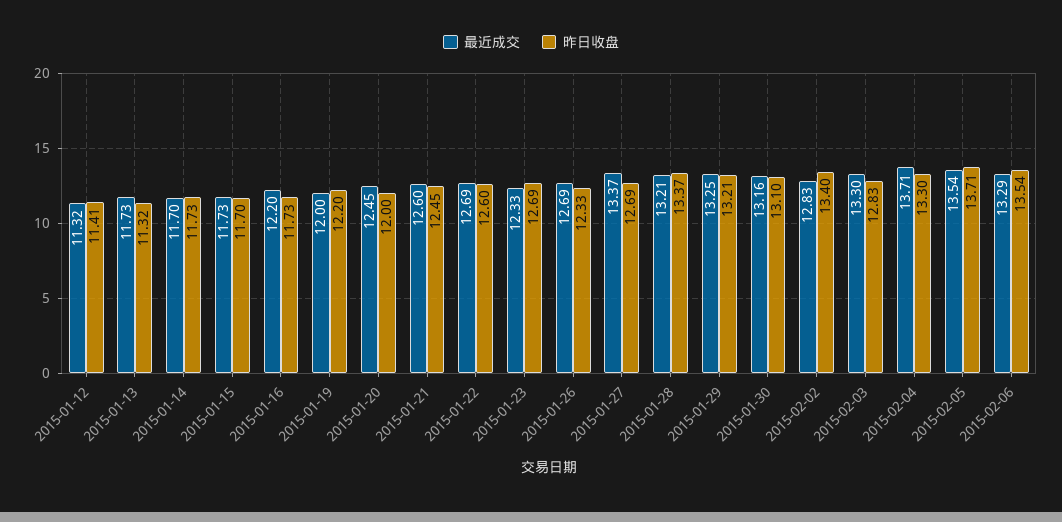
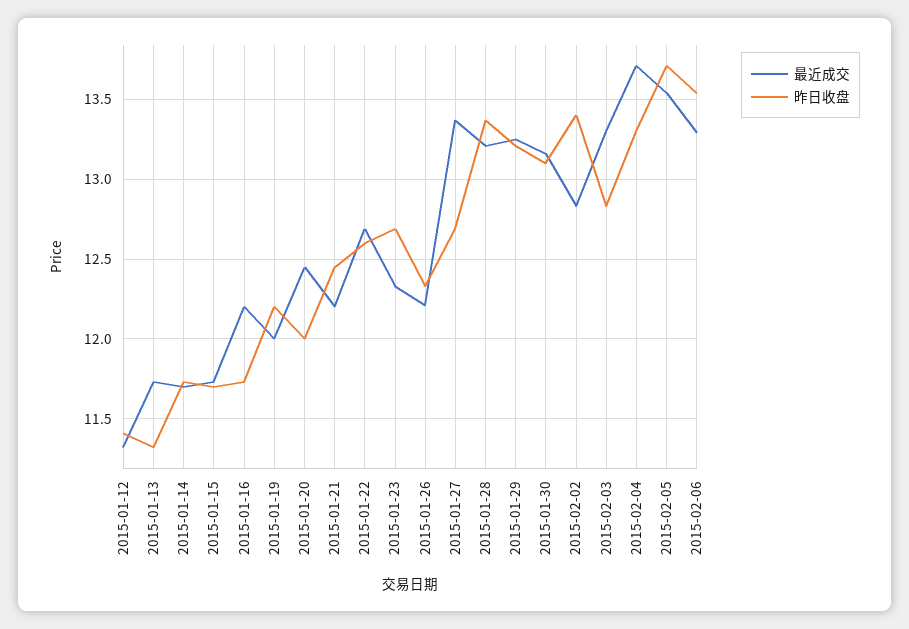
  {
    "最近成交": {
      "2015-01-12": 11.32,
      "2015-01-13": 11.73,
      "2015-01-14": 11.7,
      "2015-01-15": 11.73,
      "2015-01-16": 12.2,
      "2015-01-19": 12,
      "2015-01-20": 12.45,
-     "2015-01-21": 12.6,
+     "2015-01-21": 12.2,
      "2015-01-22": 12.69,
      "2015-01-23": 12.33,
-     "2015-01-26": 12.69,
+     "2015-01-26": 12.2,
      "2015-01-27": 13.37,
      "2015-01-28": 13.21,
      "2015-01-29": 13.25,
      "2015-01-30": 13.16,
      "2015-02-02": 12.83,
      "2015-02-03": 13.3,
      "2015-02-04": 13.71,
      "2015-02-05": 13.54,
      "2015-02-06": 13.29
    },
    "昨日收盘": {
      "2015-01-12": 11.41,
      "2015-01-13": 11.32,
      "2015-01-14": 11.73,
      "2015-01-15": 11.7,
      "2015-01-16": 11.73,
      "2015-01-19": 12.2,
      "2015-01-20": 12,
      "2015-01-21": 12.45,
      "2015-01-22": 12.6,
      "2015-01-23": 12.69,
      "2015-01-26": 12.33,
      "2015-01-27": 12.69,
      "2015-01-28": 13.37,
      "2015-01-29": 13.21,
      "2015-01-30": 13.1,
      "2015-02-02": 13.4,
      "2015-02-03": 12.83,
      "2015-02-04": 13.3,
      "2015-02-05": 13.71,
      "2015-02-06": 13.54
    }
  }

